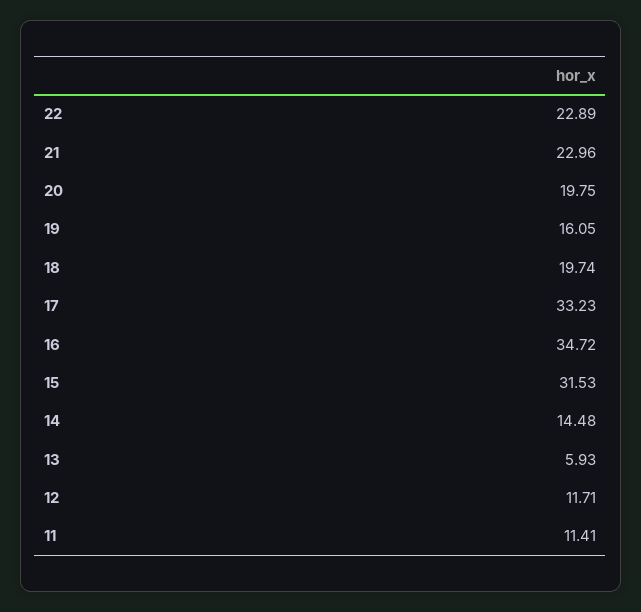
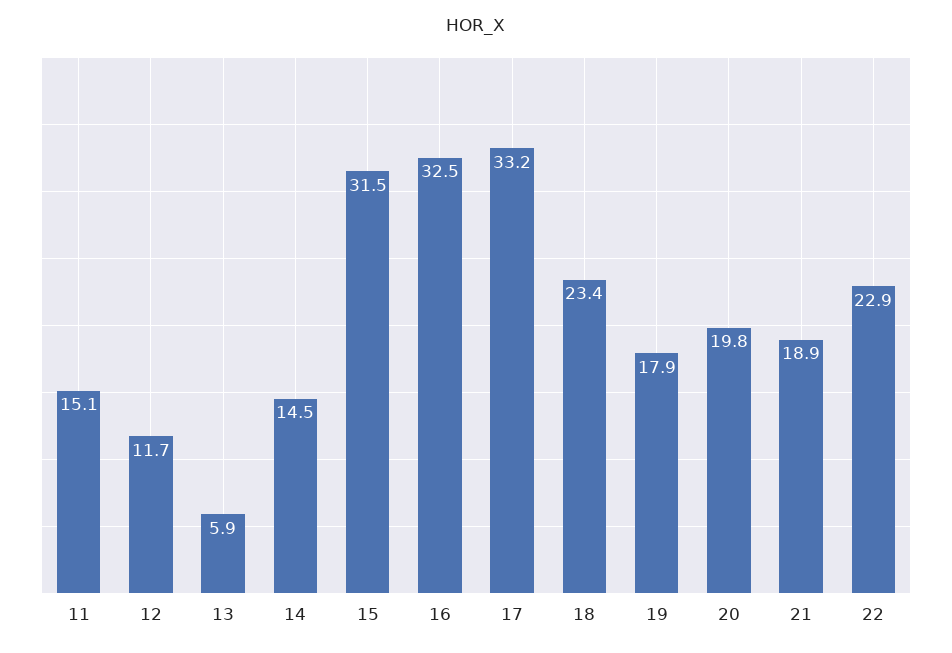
  {
    "22": 22.89,
-   "21": 22.96,
+   "21": 18.9,
    "20": 19.75,
-   "19": 16.05,
+   "19": 17.9,
-   "18": 19.74,
+   "18": 23.4,
    "17": 33.23,
-   "16": 34.72,
+   "16": 32.5,
    "15": 31.53,
    "14": 14.48,
    "13": 5.93,
    "12": 11.71,
-   "11": 11.41
+   "11": 15.1
  }

